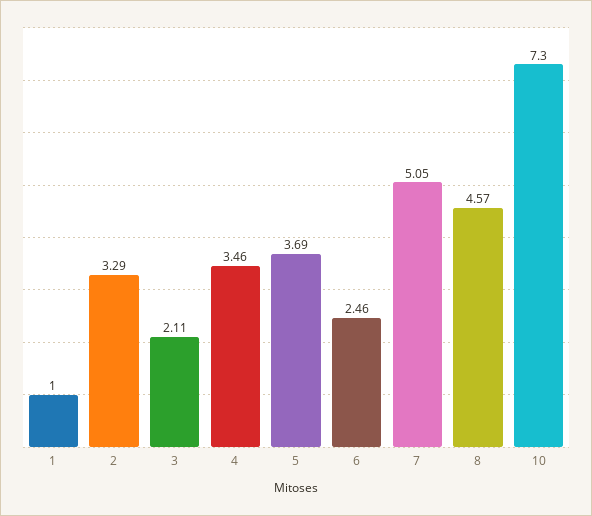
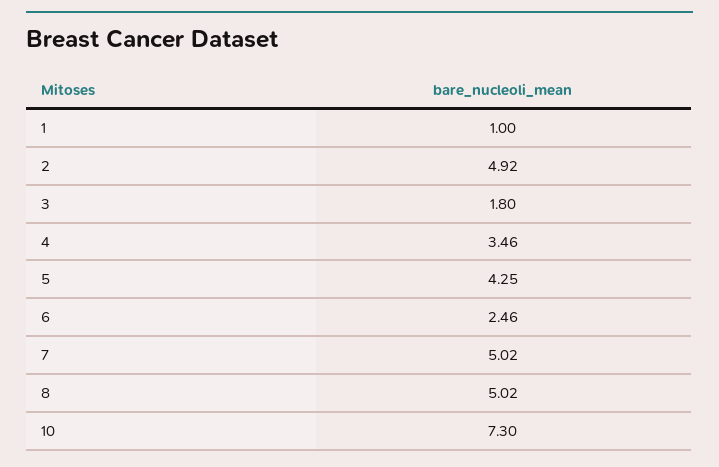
  {
    "1": 1,
-   "2": 3.29,
+   "2": 4.92,
-   "3": 2.11,
+   "3": 1.8,
    "4": 3.46,
-   "5": 3.69,
+   "5": 4.25,
    "6": 2.46,
-   "7": 5.05,
+   "7": 5.02,
-   "8": 4.57,
+   "8": 5.02,
    "10": 7.3
  }

